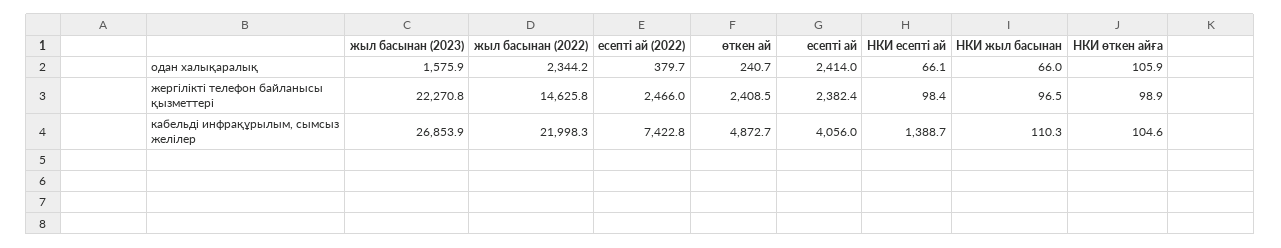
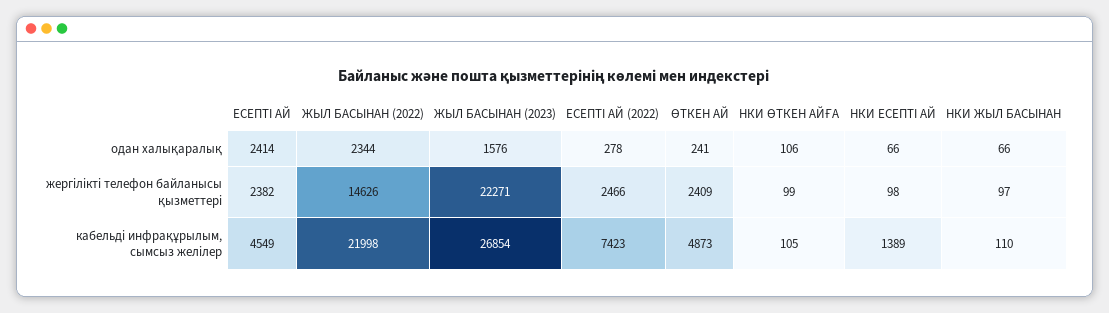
  {
    "жыл басынан (2023)": {
      "одан халықаралық": 1575.9,
      "жергілікті телефон байланысы қызметтері": 22270.8,
      "кабельді инфрақұрылым, сымсыз желілер": 26853.9
    },
    "жыл басынан (2022)": {
      "одан халықаралық": 2344.2,
      "жергілікті телефон байланысы қызметтері": 14625.8,
      "кабельді инфрақұрылым, сымсыз желілер": 21998.3
    },
    "есепті ай (2022)": {
-     "одан халықаралық": 379.7,
+     "одан халықаралық": 278,
      "жергілікті телефон байланысы қызметтері": 2466,
      "кабельді инфрақұрылым, сымсыз желілер": 7422.8
    },
    "өткен ай": {
      "одан халықаралық": 240.7,
      "жергілікті телефон байланысы қызметтері": 2408.5,
      "кабельді инфрақұрылым, сымсыз желілер": 4872.7
    },
    "есепті ай": {
      "одан халықаралық": 2414,
      "жергілікті телефон байланысы қызметтері": 2382.4,
-     "кабельді инфрақұрылым, сымсыз желілер": 4056
+     "кабельді инфрақұрылым, сымсыз желілер": 4549
    },
    "НКИ есепті ай": {
      "одан халықаралық": 66.1,
      "жергілікті телефон байланысы қызметтері": 98.4,
      "кабельді инфрақұрылым, сымсыз желілер": 1388.7
    },
    "НКИ жыл басынан": {
      "одан халықаралық": 66,
      "жергілікті телефон байланысы қызметтері": 96.5,
      "кабельді инфрақұрылым, сымсыз желілер": 110.3
    },
    "НКИ өткен айға": {
      "одан халықаралық": 105.9,
      "жергілікті телефон байланысы қызметтері": 98.9,
      "кабельді инфрақұрылым, сымсыз желілер": 104.6
    }
  }

